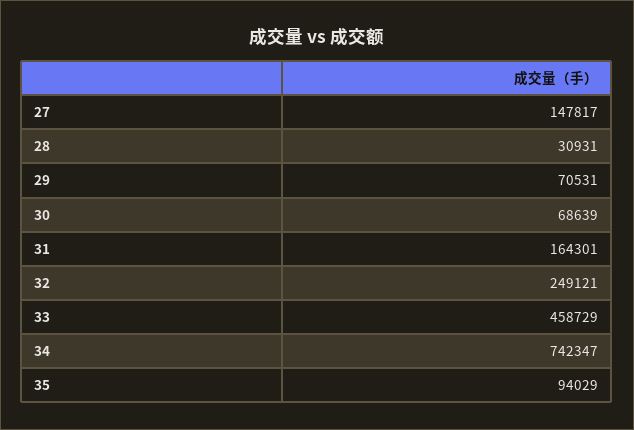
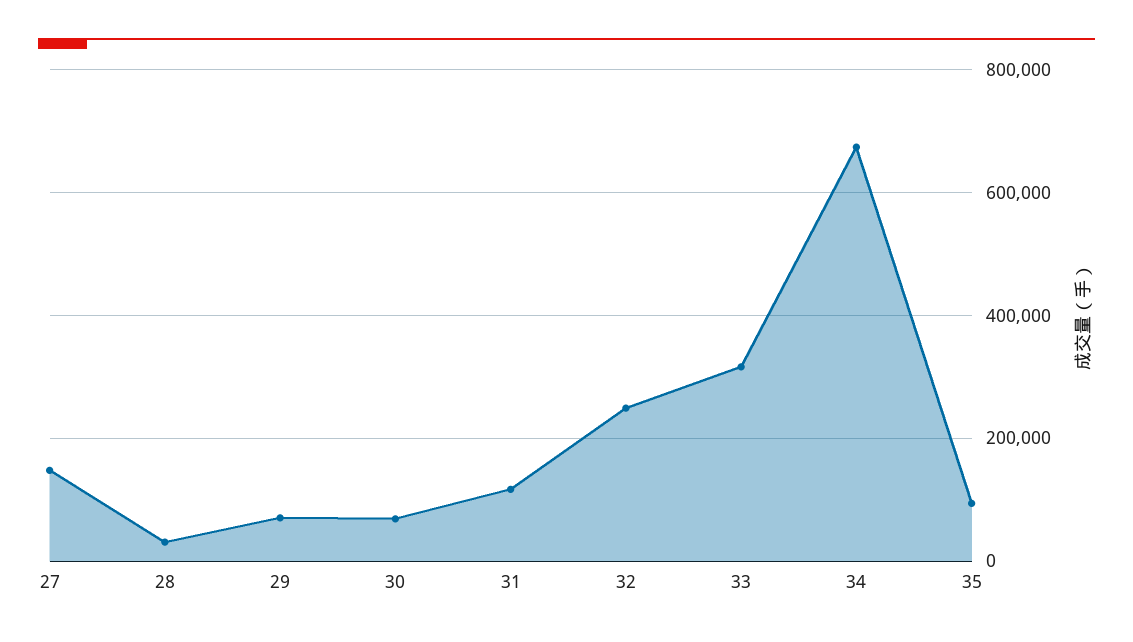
  {
    "27": 147817,
    "28": 30931,
    "29": 70531,
    "30": 68639,
-   "31": 164301,
+   "31": 120000,
    "32": 249121,
-   "33": 458729,
+   "33": 320000,
-   "34": 742347,
+   "34": 680000,
    "35": 94029
  }

